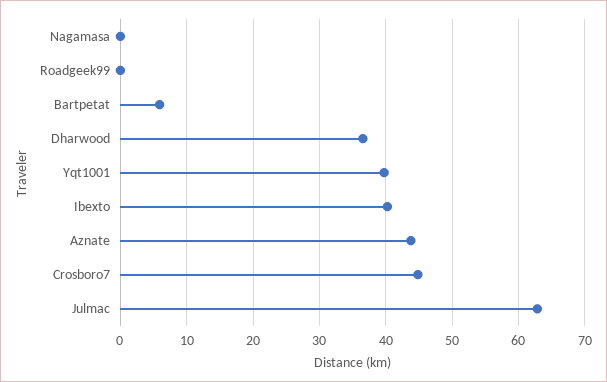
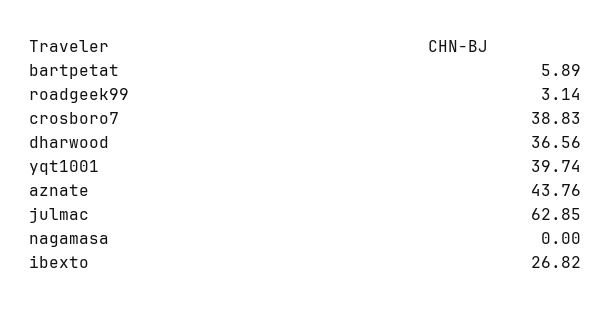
  {
    "Nagamasa": 0,
-   "Roadgeek99": 0,
+   "Roadgeek99": 3.14,
    "Bartpetat": 5.89,
    "Dharwood": 36.56,
    "Yqt1001": 39.74,
-   "Ibexto": 40,
+   "Ibexto": 26.82,
    "Aznate": 43.76,
-   "Crosboro7": 45,
+   "Crosboro7": 38.83,
    "Julmac": 62.85
  }

